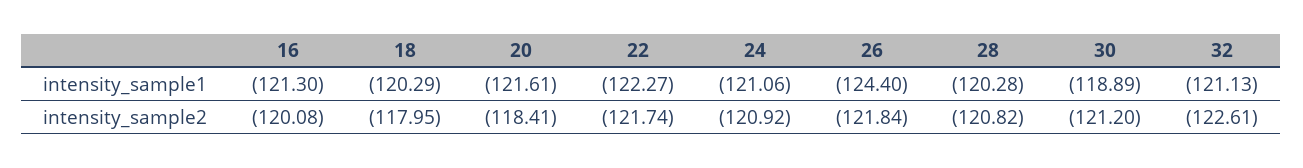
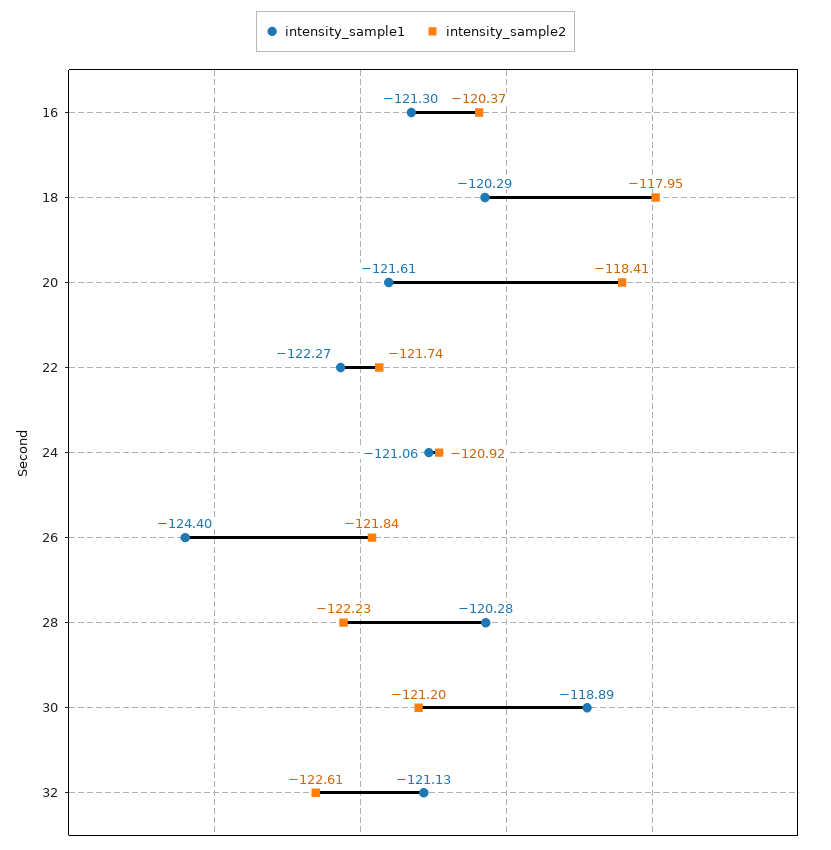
  {
    "intensity_sample1": {
      "16": -121.3,
      "18": -120.29,
      "20": -121.61,
      "22": -122.27,
      "24": -121.06,
      "26": -124.4,
      "28": -120.28,
      "30": -118.89,
      "32": -121.13
    },
    "intensity_sample2": {
-     "16": -120.08,
+     "16": -120.37,
      "18": -117.95,
      "20": -118.41,
      "22": -121.74,
      "24": -120.92,
      "26": -121.84,
-     "28": -120.82,
+     "28": -122.23,
      "30": -121.2,
      "32": -122.61
    }
  }

